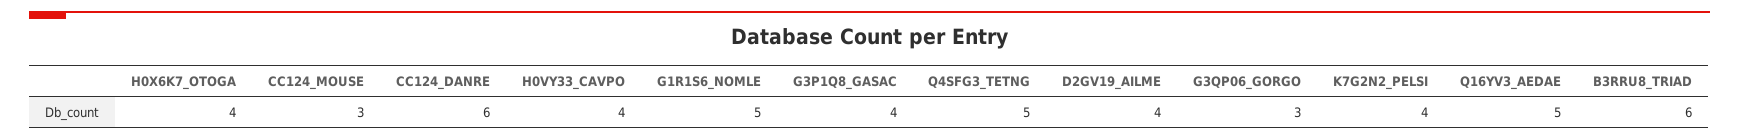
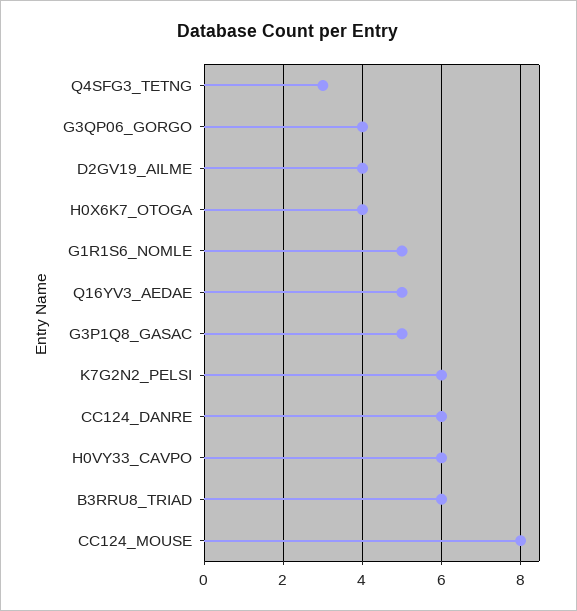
  {
    "H0X6K7_OTOGA": 4,
-   "CC124_MOUSE": 3,
+   "CC124_MOUSE": 8,
    "CC124_DANRE": 6,
-   "H0VY33_CAVPO": 4,
+   "H0VY33_CAVPO": 6,
    "G1R1S6_NOMLE": 5,
-   "G3P1Q8_GASAC": 4,
+   "G3P1Q8_GASAC": 5,
-   "Q4SFG3_TETNG": 5,
+   "Q4SFG3_TETNG": 3,
    "D2GV19_AILME": 4,
-   "G3QP06_GORGO": 3,
+   "G3QP06_GORGO": 4,
-   "K7G2N2_PELSI": 4,
+   "K7G2N2_PELSI": 6,
    "Q16YV3_AEDAE": 5,
    "B3RRU8_TRIAD": 6
  }

